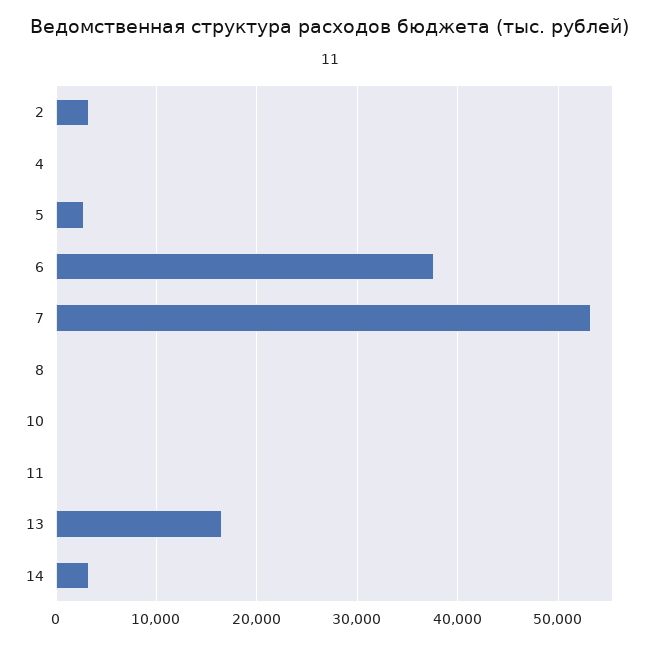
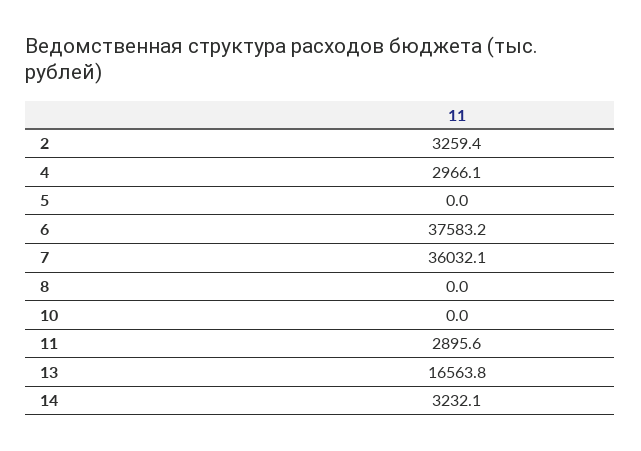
  {
    "2": 3259.4,
-   "4": 0,
+   "4": 2966.1,
-   "5": 3000,
+   "5": 0,
    "6": 37583.2,
-   "7": 53000,
+   "7": 36032.1,
    "8": 0,
    "10": 0,
-   "11": 0,
+   "11": 2895.6,
    "13": 16563.8,
    "14": 3232.1
  }

